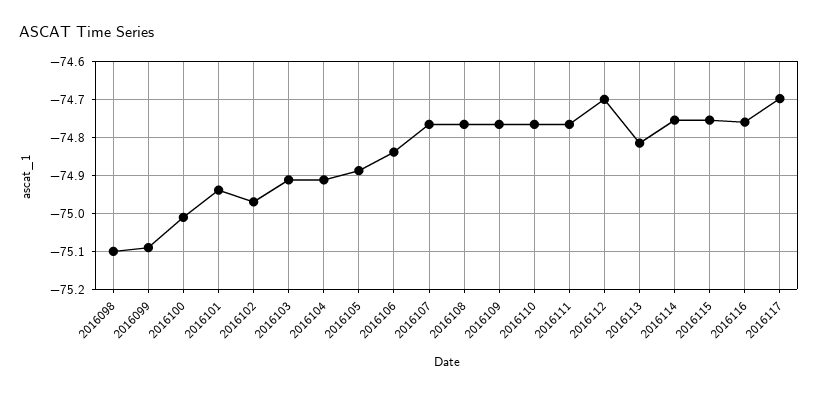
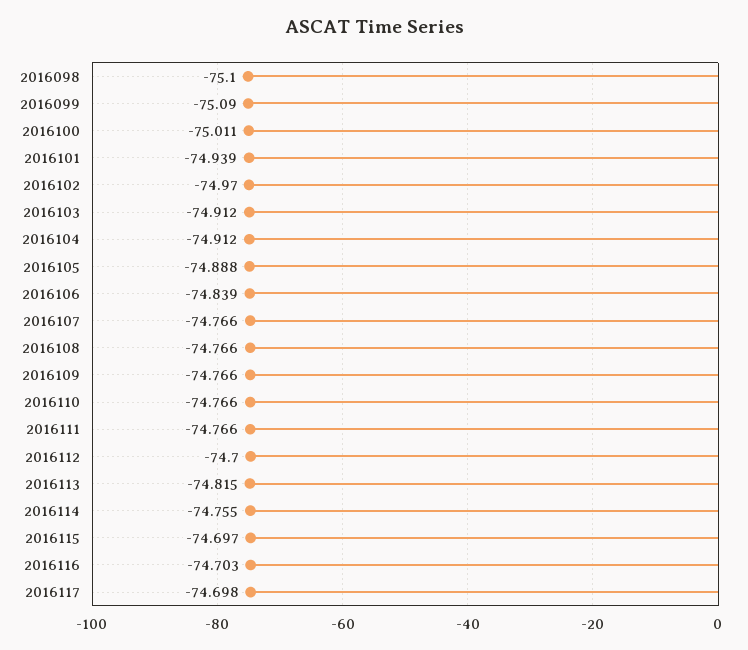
  {
    "2016098": -75.1,
    "2016099": -75.09,
    "2016100": -75.011,
    "2016101": -74.939,
    "2016102": -74.97,
    "2016103": -74.912,
    "2016104": -74.912,
    "2016105": -74.888,
    "2016106": -74.839,
    "2016107": -74.766,
    "2016108": -74.766,
    "2016109": -74.766,
    "2016110": -74.766,
    "2016111": -74.766,
    "2016112": -74.7,
    "2016113": -74.815,
    "2016114": -74.755,
-   "2016115": -74.76,
+   "2016115": -74.697,
-   "2016116": -74.76,
+   "2016116": -74.703,
    "2016117": -74.698
  }

